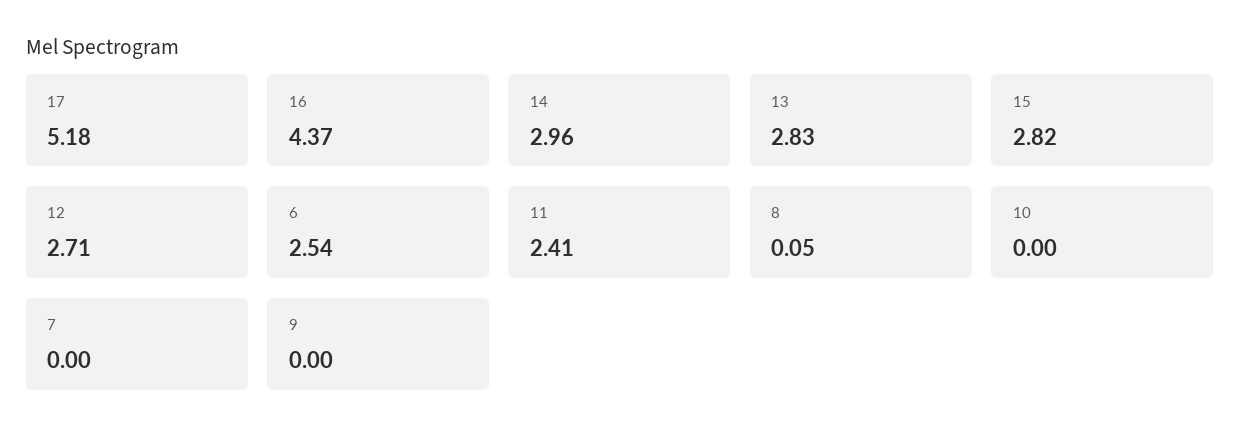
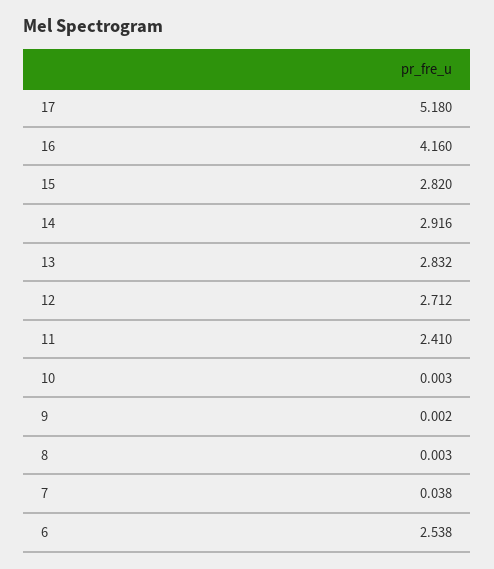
  {
    "17": 5.18,
-   "16": 4.37,
+   "16": 4.16,
-   "14": 2.96,
+   "14": 2.916,
    "13": 2.832,
    "15": 2.82,
    "12": 2.712,
    "6": 2.538,
    "11": 2.41,
-   "8": 0.05,
+   "8": 0.003,
    "10": 0.003,
-   "7": 0,
+   "7": 0.038,
    "9": 0.002
  }

